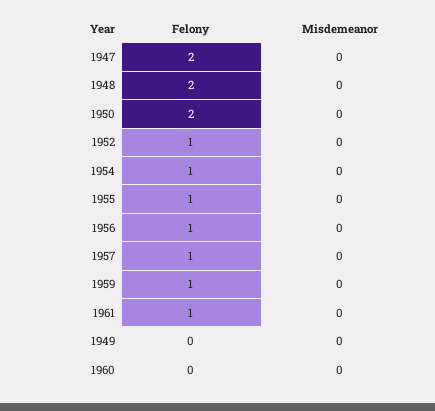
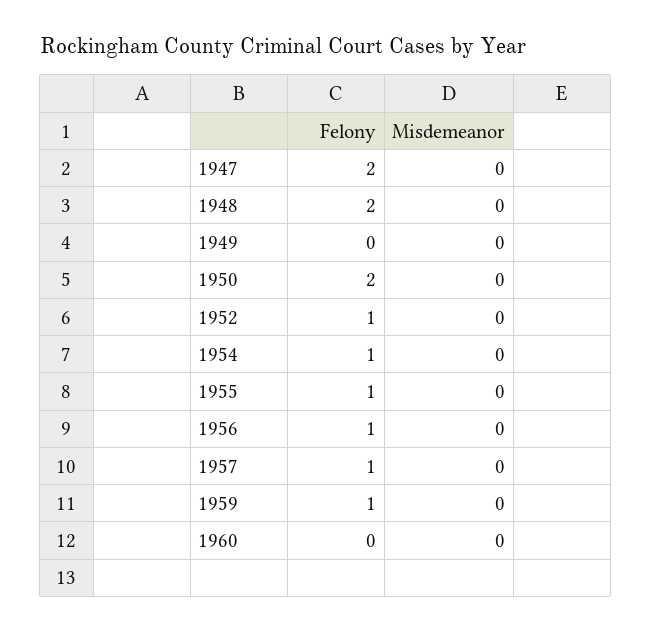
  {
    "Felony": {
      "1947": 2,
      "1948": 2,
      "1950": 2,
      "1952": 1,
      "1954": 1,
      "1955": 1,
      "1956": 1,
      "1957": 1,
      "1959": 1,
-     "1961": 1,
      "1949": 0,
      "1960": 0
    },
    "Misdemeanor": {
      "1947": 0,
      "1948": 0,
      "1950": 0,
      "1952": 0,
      "1954": 0,
      "1955": 0,
      "1956": 0,
      "1957": 0,
      "1959": 0,
-     "1961": 0,
      "1949": 0,
      "1960": 0
    }
  }

